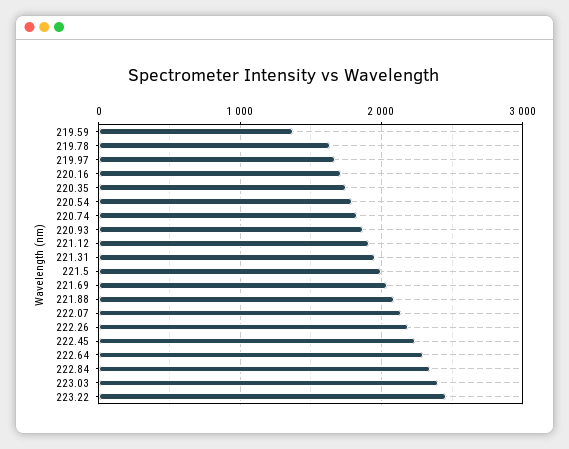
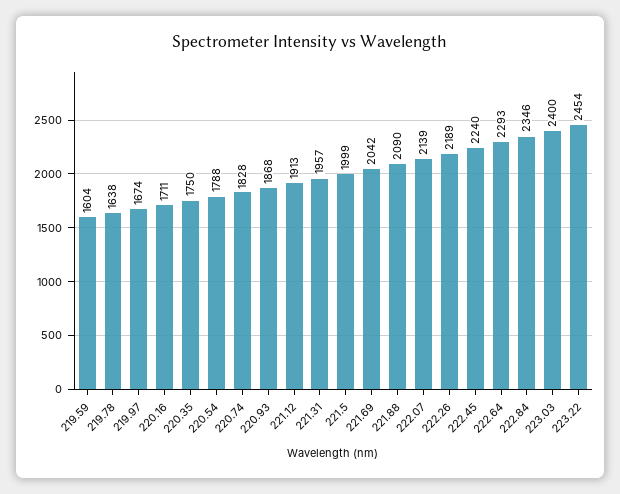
  {
-   "219.59": 1400,
+   "219.59": 1604,
    "219.78": 1638,
    "219.97": 1674,
    "220.16": 1711,
    "220.35": 1750,
    "220.54": 1788,
    "220.74": 1828,
    "220.93": 1868,
    "221.12": 1913,
    "221.31": 1957,
    "221.5": 1999,
    "221.69": 2042,
    "221.88": 2090,
    "222.07": 2139,
    "222.26": 2189,
    "222.45": 2240,
    "222.64": 2293,
    "222.84": 2346,
    "223.03": 2400,
    "223.22": 2454
  }

